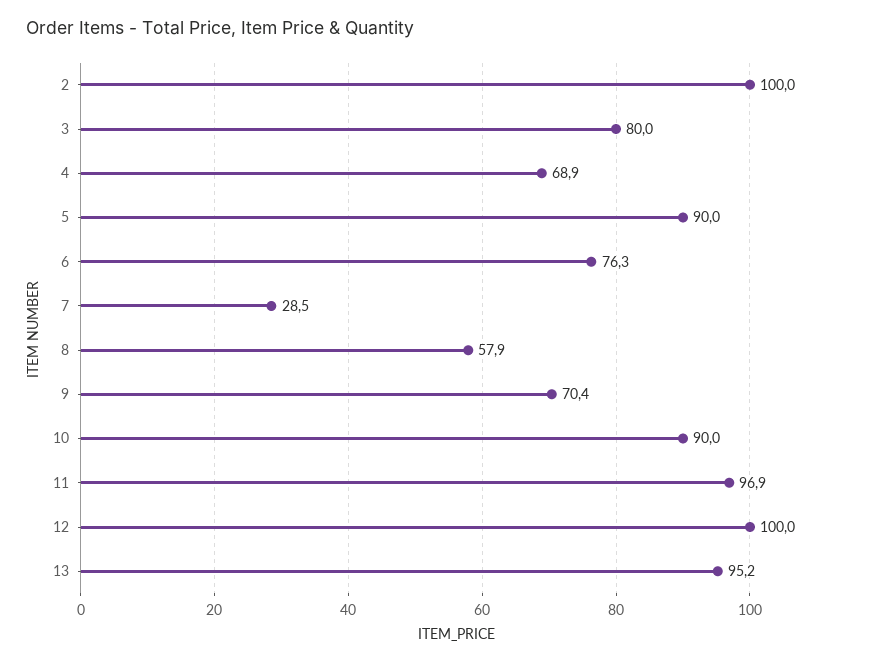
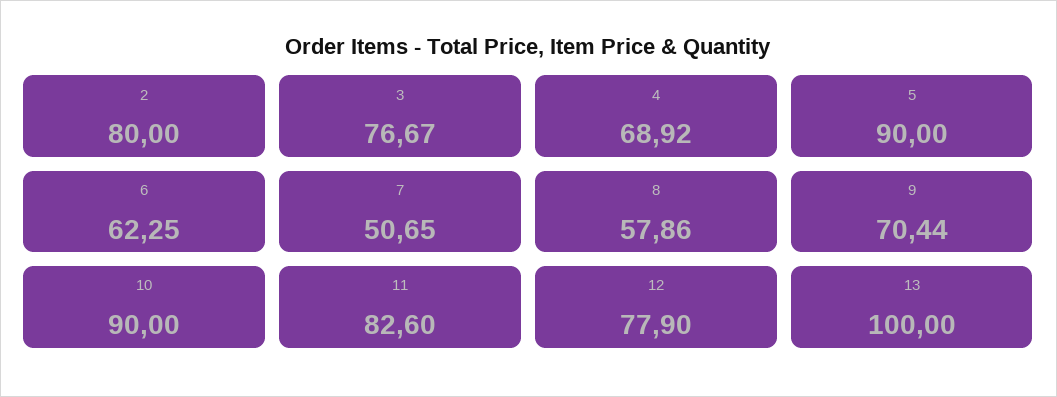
  {
-   "2": 100,
+   "2": 80,
-   "3": 80,
+   "3": 76.67,
    "4": 68.92,
    "5": 90,
-   "6": 76.3,
+   "6": 62.25,
-   "7": 28.5,
+   "7": 50.65,
    "8": 57.86,
    "9": 70.44,
    "10": 90,
-   "11": 96.9,
+   "11": 82.6,
-   "12": 100,
+   "12": 77.9,
-   "13": 95.2
+   "13": 100
  }

